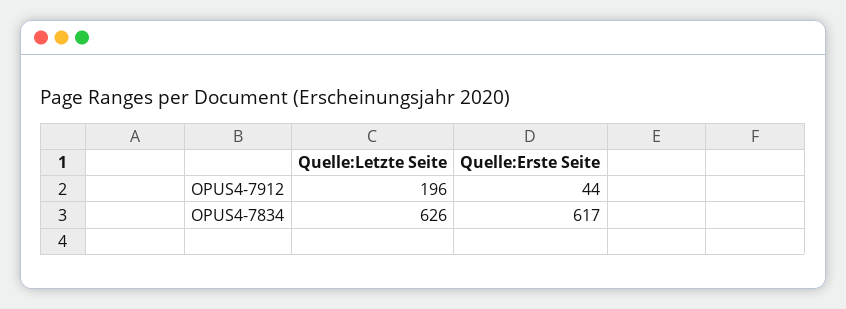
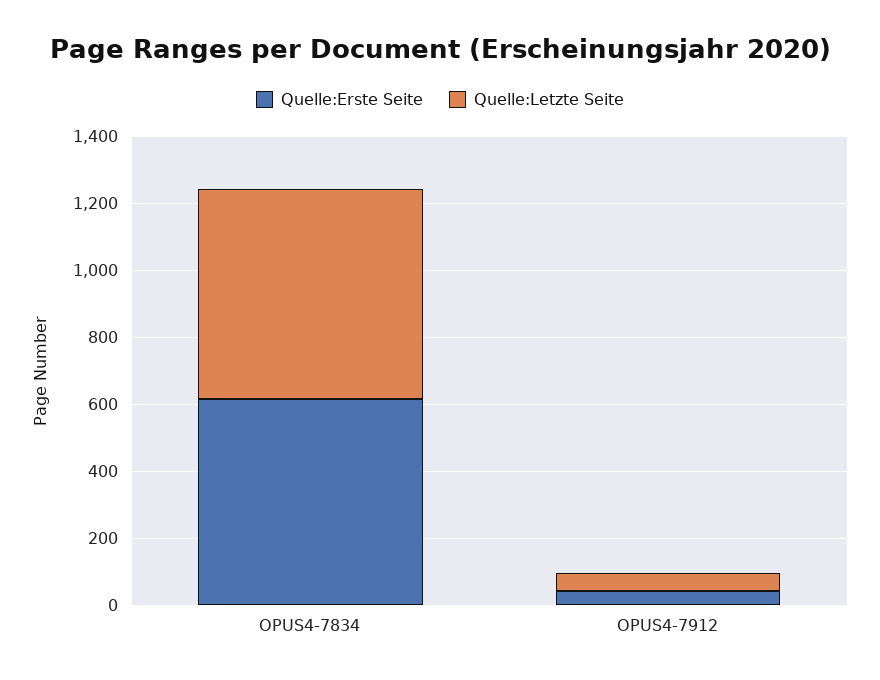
  {
    "Quelle:Letzte Seite": {
-     "OPUS4-7912": 196,
+     "OPUS4-7912": 50,
      "OPUS4-7834": 626
    },
    "Quelle:Erste Seite": {
      "OPUS4-7912": 44,
      "OPUS4-7834": 617
    }
  }

